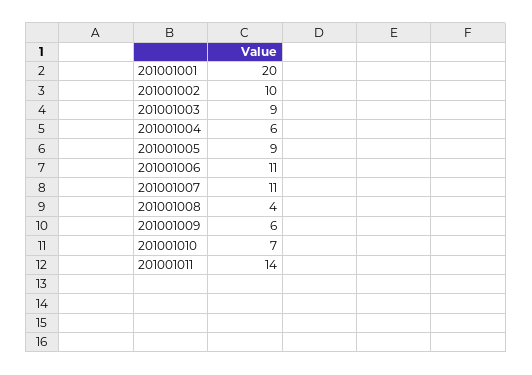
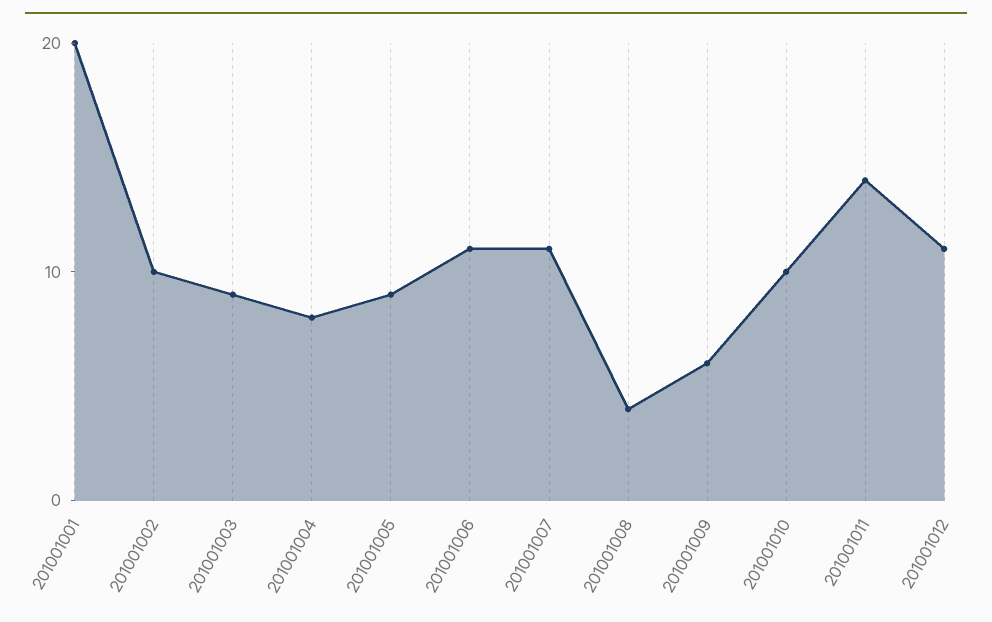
  {
    "201001001": 20,
    "201001002": 10,
    "201001003": 9,
-   "201001004": 6,
+   "201001004": 8,
    "201001005": 9,
    "201001006": 11,
    "201001007": 11,
    "201001008": 4,
    "201001009": 6,
-   "201001010": 7,
+   "201001010": 10,
-   "201001011": 14
+   "201001011": 14,
+   "201001012": 11
  }

